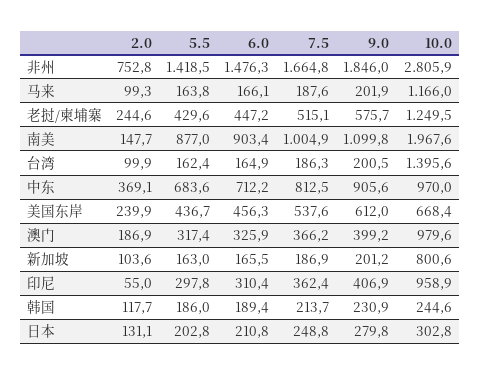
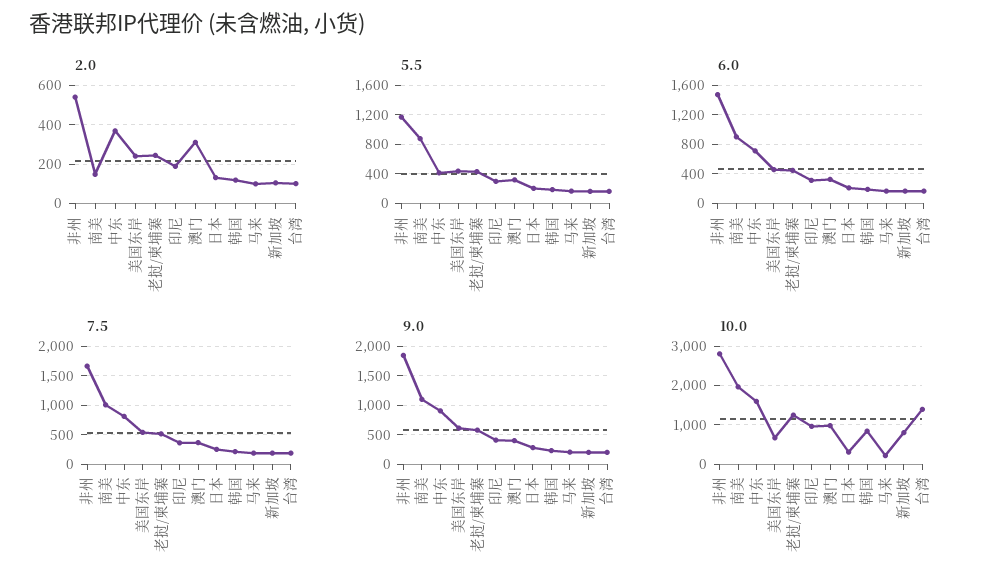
  {
    "2.0": {
-     "非州": 752.8,
+     "非州": 550,
      "马来": 99.3,
      "老挝/柬埔寨": 244.6,
      "南美": 147.7,
      "台湾": 99.9,
      "中东": 369.1,
      "美国东岸": 239.9,
-     "澳门": 186.9,
+     "澳门": 300,
      "新加坡": 103.6,
-     "印尼": 55,
+     "印尼": 200,
      "韩国": 117.7,
      "日本": 131.1
    },
    "5.5": {
-     "非州": 1418.5,
+     "非州": 1200,
      "马来": 163.8,
      "老挝/柬埔寨": 429.6,
      "南美": 877,
      "台湾": 162.4,
-     "中东": 683.6,
+     "中东": 400,
      "美国东岸": 436.7,
      "澳门": 317.4,
      "新加坡": 163,
      "印尼": 297.8,
      "韩国": 186,
      "日本": 202.8
    },
    "6.0": {
      "非州": 1476.3,
      "马来": 166.1,
      "老挝/柬埔寨": 447.2,
      "南美": 903.4,
      "台湾": 164.9,
      "中东": 712.2,
      "美国东岸": 456.3,
      "澳门": 325.9,
      "新加坡": 165.5,
      "印尼": 310.4,
      "韩国": 189.4,
      "日本": 210.8
    },
    "7.5": {
      "非州": 1664.8,
      "马来": 187.6,
      "老挝/柬埔寨": 515.1,
      "南美": 1004.9,
      "台湾": 186.3,
      "中东": 812.5,
      "美国东岸": 537.6,
      "澳门": 366.2,
      "新加坡": 186.9,
      "印尼": 362.4,
      "韩国": 213.7,
      "日本": 248.8
    },
    "9.0": {
      "非州": 1846,
      "马来": 201.9,
      "老挝/柬埔寨": 575.7,
      "南美": 1099.8,
      "台湾": 200.5,
      "中东": 905.6,
      "美国东岸": 612,
      "澳门": 399.2,
      "新加坡": 201.2,
      "印尼": 406.9,
      "韩国": 230.9,
      "日本": 279.8
    },
    "10.0": {
      "非州": 2805.9,
-     "马来": 1166,
+     "马来": 200,
      "老挝/柬埔寨": 1249.5,
      "南美": 1967.6,
      "台湾": 1395.6,
-     "中东": 970,
+     "中东": 1600,
      "美国东岸": 668.4,
      "澳门": 979.6,
      "新加坡": 800.6,
      "印尼": 958.9,
-     "韩国": 244.6,
+     "韩国": 800,
      "日本": 302.8
    }
  }

